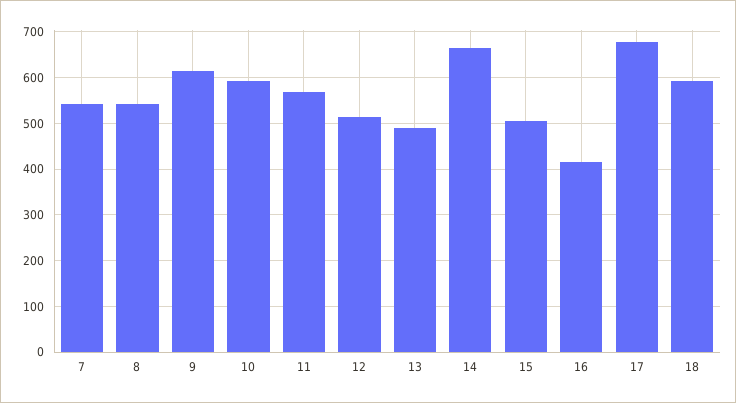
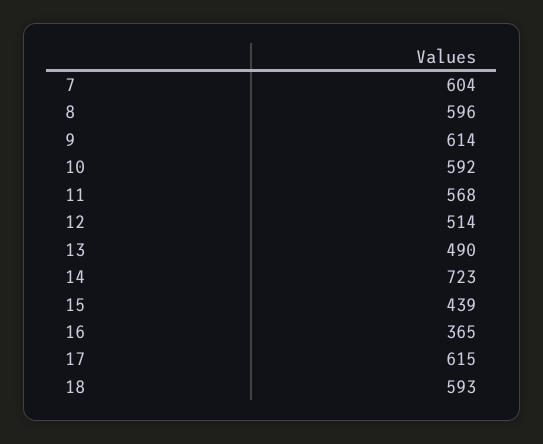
  {
-   "7": 540,
+   "7": 604,
-   "8": 540,
+   "8": 596,
    "9": 614,
    "10": 592,
    "11": 568,
    "12": 514,
    "13": 490,
-   "14": 660,
+   "14": 723,
-   "15": 500,
+   "15": 439,
-   "16": 420,
+   "16": 365,
-   "17": 680,
+   "17": 615,
    "18": 593
  }

